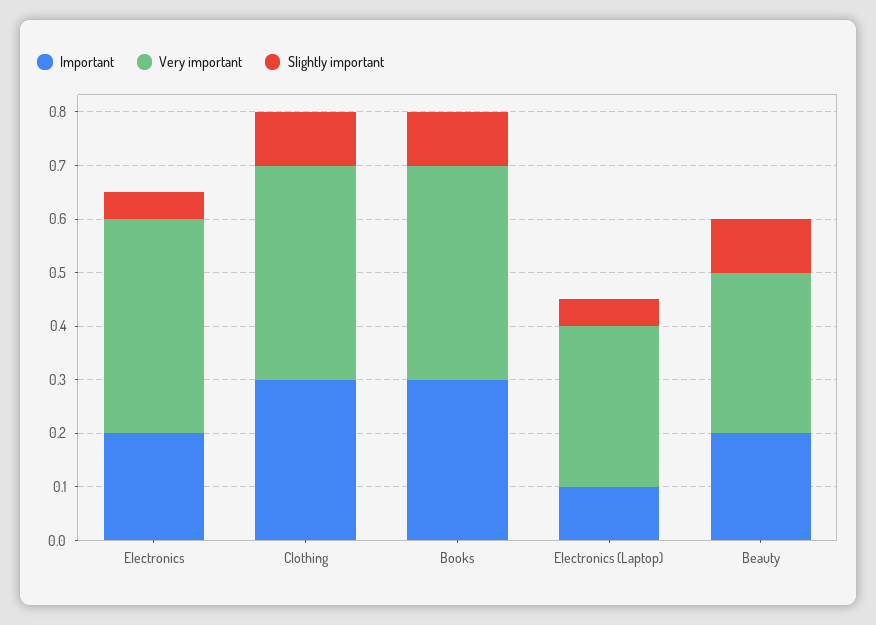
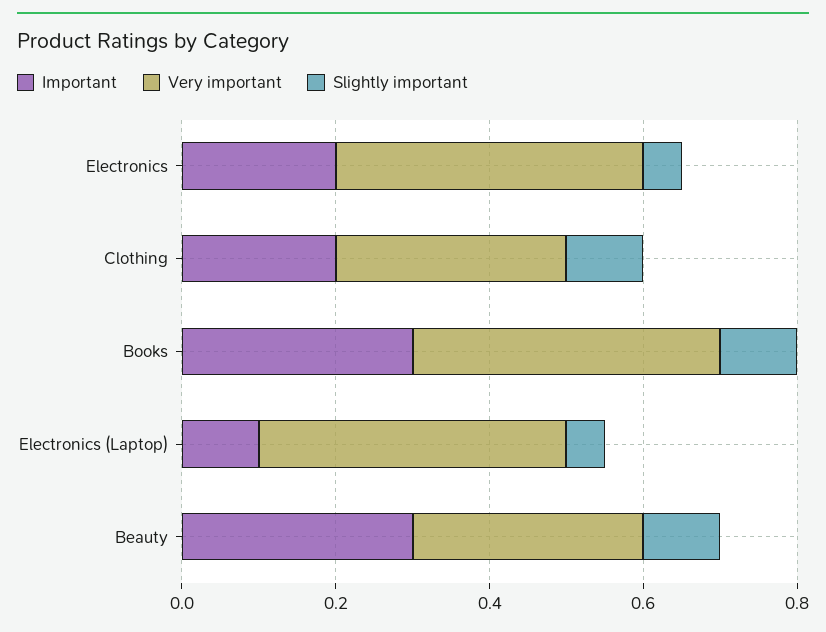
  {
    "Important": {
      "Electronics": 0.2,
-     "Clothing": 0.3,
+     "Clothing": 0.2,
      "Books": 0.3,
      "Electronics (Laptop)": 0.1,
-     "Beauty": 0.2
+     "Beauty": 0.3
    },
    "Very important": {
      "Electronics": 0.4,
-     "Clothing": 0.4,
+     "Clothing": 0.3,
      "Books": 0.4,
-     "Electronics (Laptop)": 0.3,
+     "Electronics (Laptop)": 0.4,
      "Beauty": 0.3
    },
    "Slightly important": {
      "Electronics": 0.05,
      "Clothing": 0.1,
      "Books": 0.1,
      "Electronics (Laptop)": 0.05,
      "Beauty": 0.1
    }
  }

